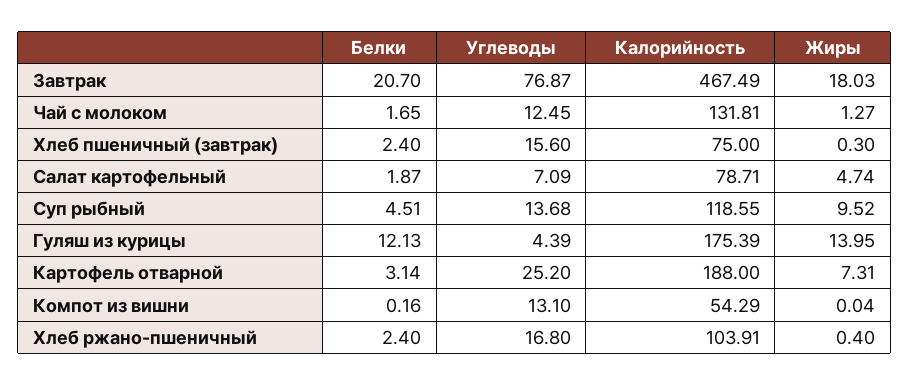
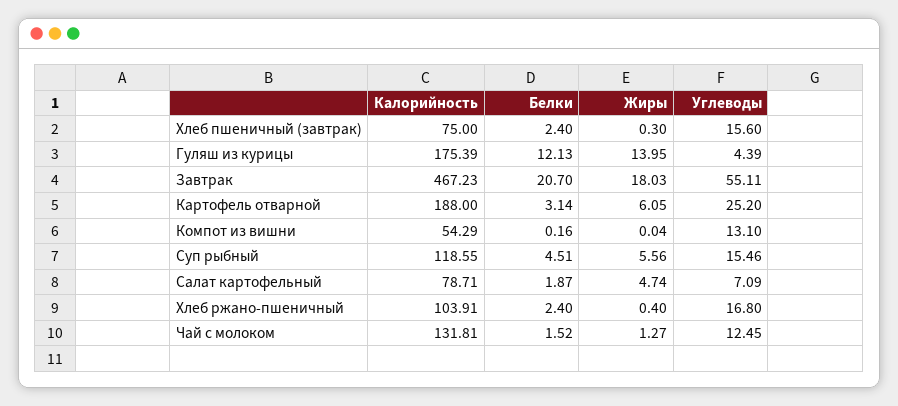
  {
    "Белки": {
      "Завтрак": 20.7,
-     "Чай с молоком": 1.65,
+     "Чай с молоком": 1.52,
      "Хлеб пшеничный (завтрак)": 2.4,
      "Салат картофельный": 1.87,
      "Суп рыбный": 4.51,
      "Гуляш из курицы": 12.13,
      "Картофель отварной": 3.14,
      "Компот из вишни": 0.16,
      "Хлеб ржано-пшеничный": 2.4
    },
    "Углеводы": {
-     "Завтрак": 76.87,
+     "Завтрак": 55.11,
      "Чай с молоком": 12.45,
      "Хлеб пшеничный (завтрак)": 15.6,
      "Салат картофельный": 7.09,
-     "Суп рыбный": 13.68,
+     "Суп рыбный": 15.46,
      "Гуляш из курицы": 4.39,
      "Картофель отварной": 25.2,
      "Компот из вишни": 13.1,
      "Хлеб ржано-пшеничный": 16.8
    },
    "Калорийность": {
-     "Завтрак": 467.49,
+     "Завтрак": 467.23,
      "Чай с молоком": 131.81,
      "Хлеб пшеничный (завтрак)": 75,
      "Салат картофельный": 78.71,
      "Суп рыбный": 118.55,
      "Гуляш из курицы": 175.39,
      "Картофель отварной": 188,
      "Компот из вишни": 54.29,
      "Хлеб ржано-пшеничный": 103.91
    },
    "Жиры": {
      "Завтрак": 18.03,
      "Чай с молоком": 1.27,
      "Хлеб пшеничный (завтрак)": 0.3,
      "Салат картофельный": 4.74,
-     "Суп рыбный": 9.52,
+     "Суп рыбный": 5.56,
      "Гуляш из курицы": 13.95,
-     "Картофель отварной": 7.31,
+     "Картофель отварной": 6.05,
      "Компот из вишни": 0.04,
      "Хлеб ржано-пшеничный": 0.4
    }
  }

